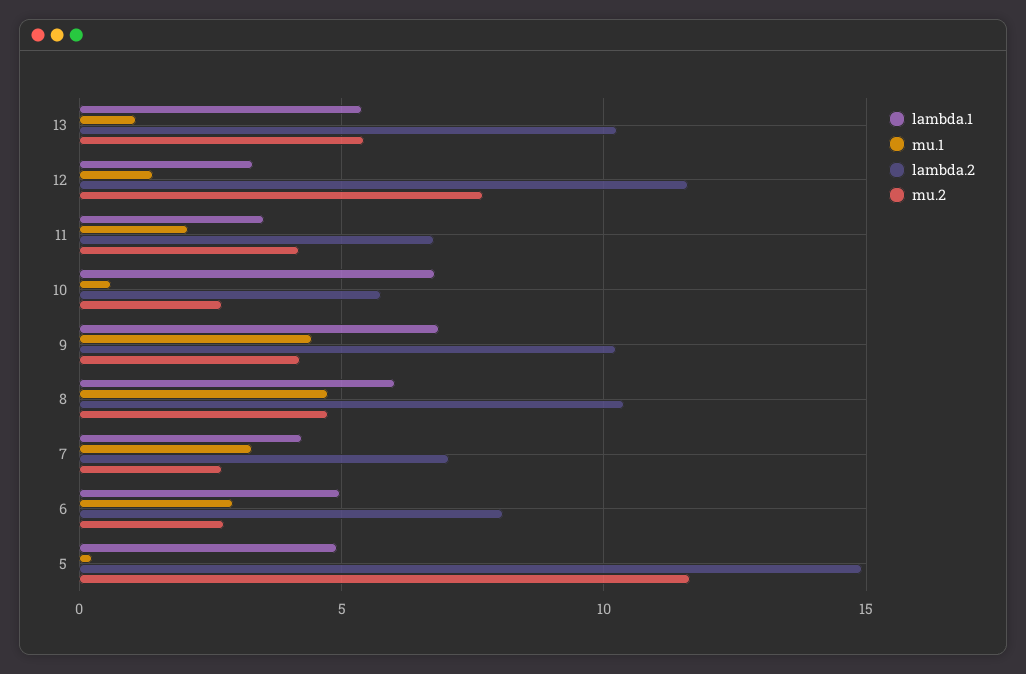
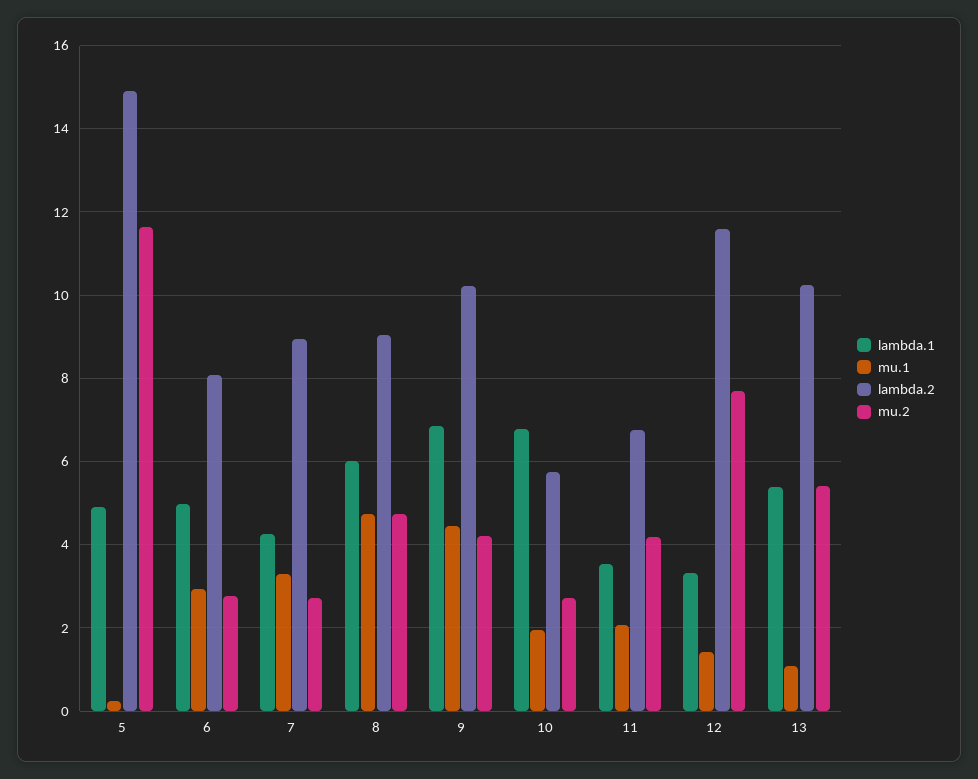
  {
    "lambda.1": {
      "13": 5.4,
      "12": 3.4,
      "11": 3.6,
      "10": 6.8,
      "9": 6.8,
      "8": 6,
      "7": 4.2,
      "6": 5,
      "5": 5
    },
    "mu.1": {
      "13": 1,
      "12": 1.4,
      "11": 2,
-     "10": 0.5,
+     "10": 2,
      "9": 4.4,
      "8": 4.8,
      "7": 3.2,
      "6": 3,
      "5": 0.2
    },
    "lambda.2": {
      "13": 10.2,
      "12": 11.6,
      "11": 6.8,
      "10": 5.8,
      "9": 10.2,
-     "8": 10.5,
+     "8": 9,
-     "7": 7,
+     "7": 9,
      "6": 8,
      "5": 15
    },
    "mu.2": {
      "13": 5.4,
      "12": 7.6,
      "11": 4.2,
      "10": 2.8,
      "9": 4.2,
      "8": 4.8,
      "7": 2.8,
      "6": 2.8,
      "5": 11.6
    }
  }

